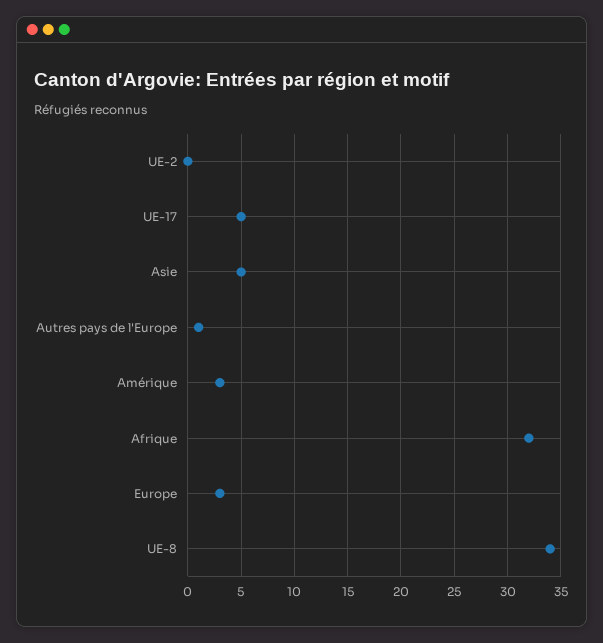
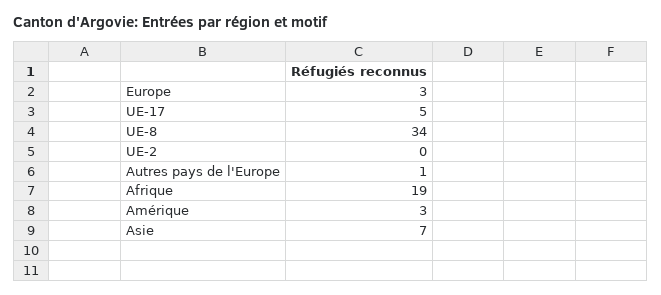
  {
    "UE-2": 0,
    "UE-17": 5,
-   "Asie": 5,
+   "Asie": 7,
    "Autres pays de l'Europe": 1,
    "Amérique": 3,
-   "Afrique": 32,
+   "Afrique": 19,
    "Europe": 3,
    "UE-8": 34
  }

